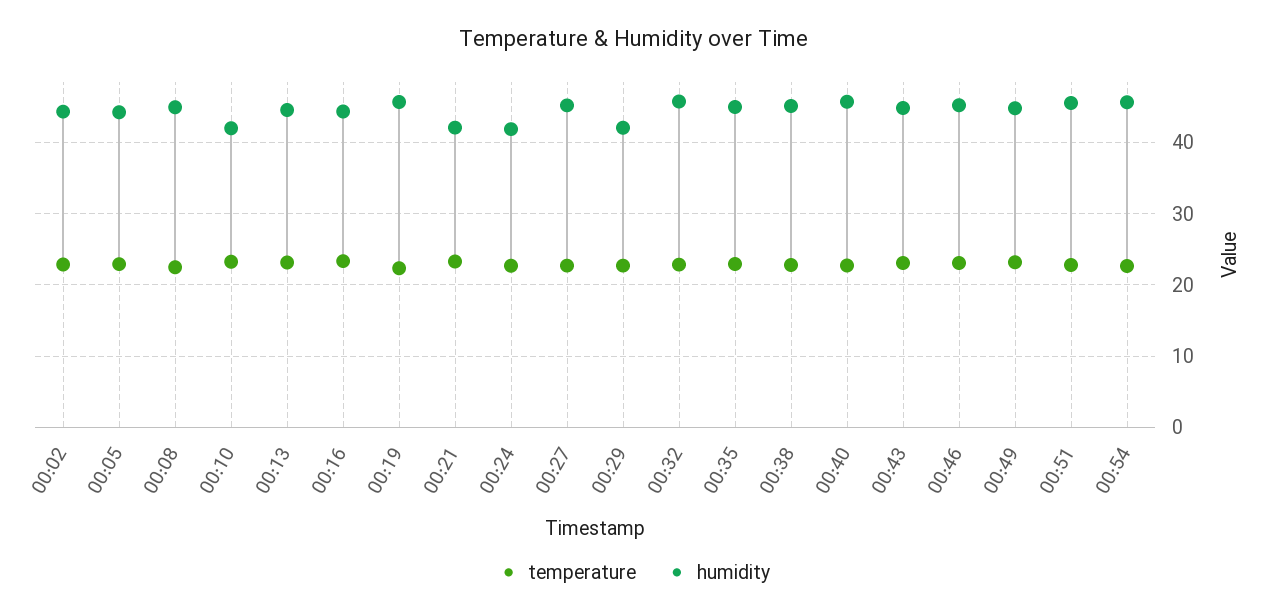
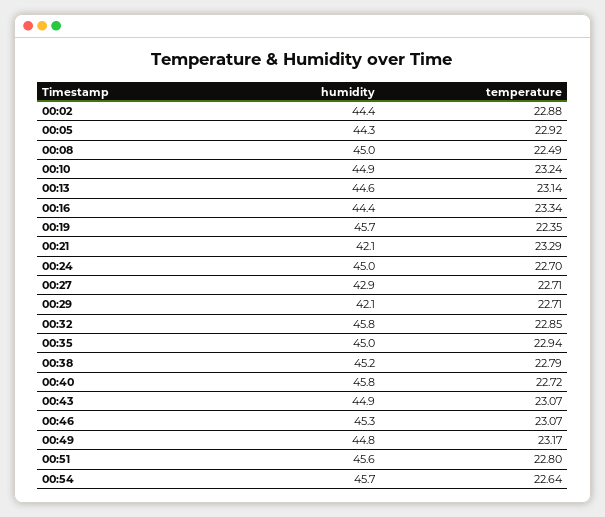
  {
    "temperature": {
      "00:02": 22.88,
      "00:05": 22.92,
      "00:08": 22.49,
      "00:10": 23.24,
      "00:13": 23.14,
      "00:16": 23.34,
      "00:19": 22.35,
      "00:21": 23.29,
      "00:24": 22.7,
      "00:27": 22.71,
      "00:29": 22.71,
      "00:32": 22.85,
      "00:35": 22.94,
      "00:38": 22.79,
      "00:40": 22.72,
      "00:43": 23.07,
      "00:46": 23.07,
      "00:49": 23.17,
      "00:51": 22.8,
      "00:54": 22.64
    },
    "humidity": {
      "00:02": 44.4,
      "00:05": 44.3,
      "00:08": 45,
-     "00:10": 42,
+     "00:10": 44.9,
      "00:13": 44.6,
      "00:16": 44.4,
      "00:19": 45.7,
      "00:21": 42.1,
-     "00:24": 42,
+     "00:24": 45,
-     "00:27": 45,
+     "00:27": 42.9,
      "00:29": 42.1,
      "00:32": 45.8,
      "00:35": 45,
      "00:38": 45.2,
      "00:40": 45.8,
      "00:43": 44.9,
      "00:46": 45.3,
      "00:49": 44.8,
      "00:51": 45.6,
      "00:54": 45.7
    }
  }

